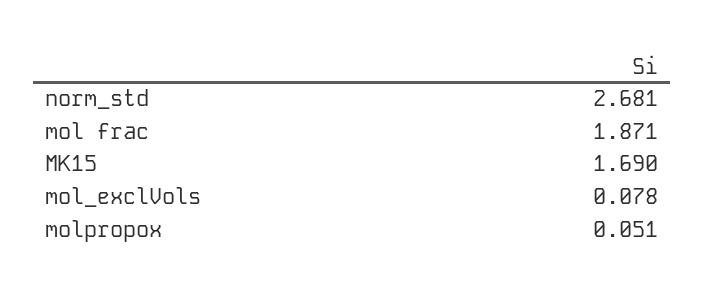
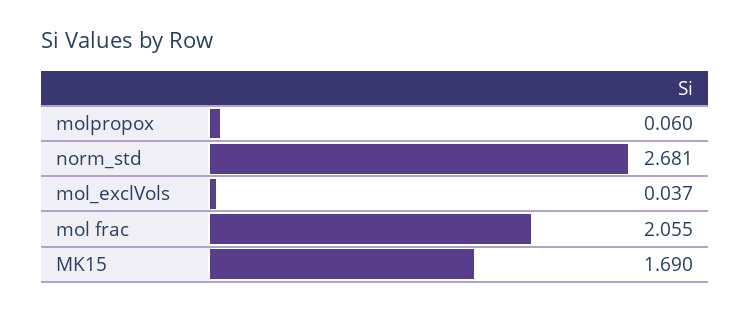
  {
    "norm_std": 2.681,
-   "mol frac": 1.871,
+   "mol frac": 2.055,
    "MK15": 1.69,
-   "mol_exclVols": 0.078,
+   "mol_exclVols": 0.037,
-   "molpropox": 0.051
+   "molpropox": 0.06
  }

